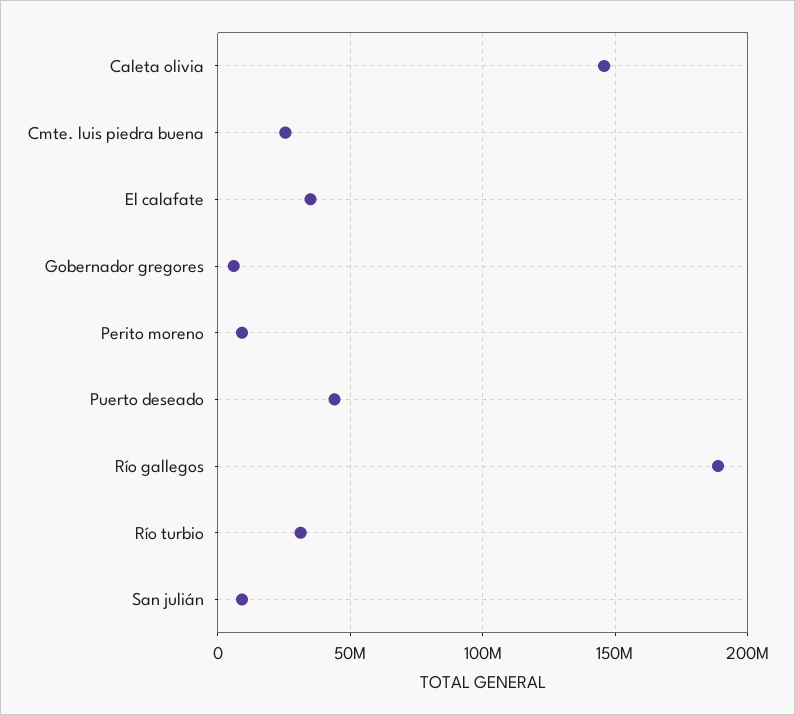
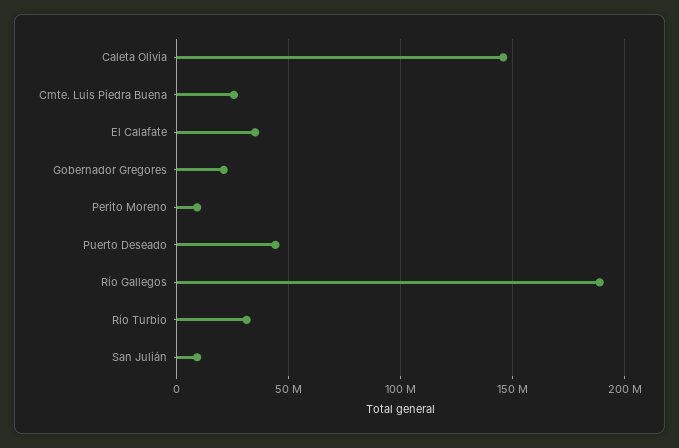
  {
    "Caleta olivia": 145000000,
    "Cmte. luis piedra buena": 25000000,
    "El calafate": 35000000,
-   "Gobernador gregores": 5000000,
+   "Gobernador gregores": 20000000,
    "Perito moreno": 10000000,
    "Puerto deseado": 45000000,
    "Río gallegos": 190000000,
    "Río turbio": 30000000,
    "San julián": 10000000
  }

